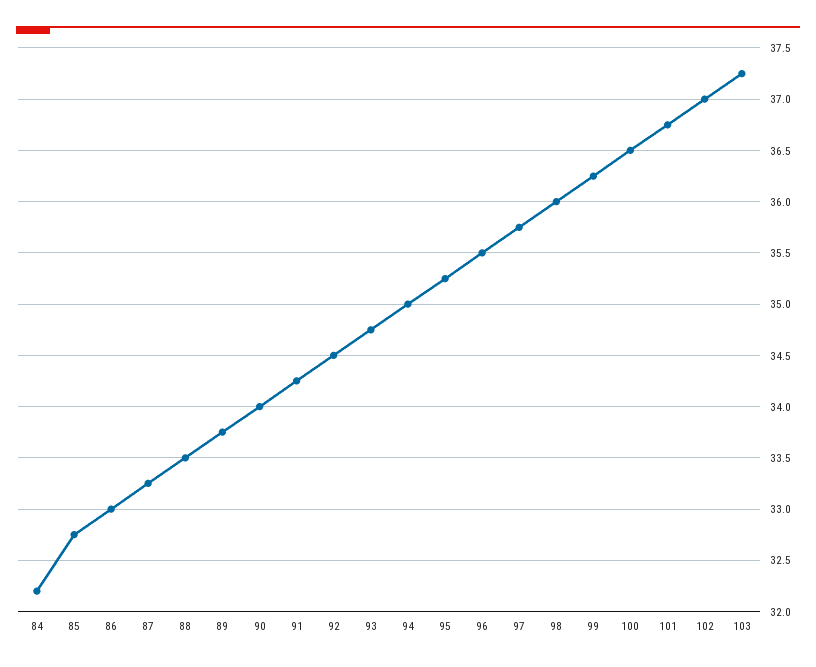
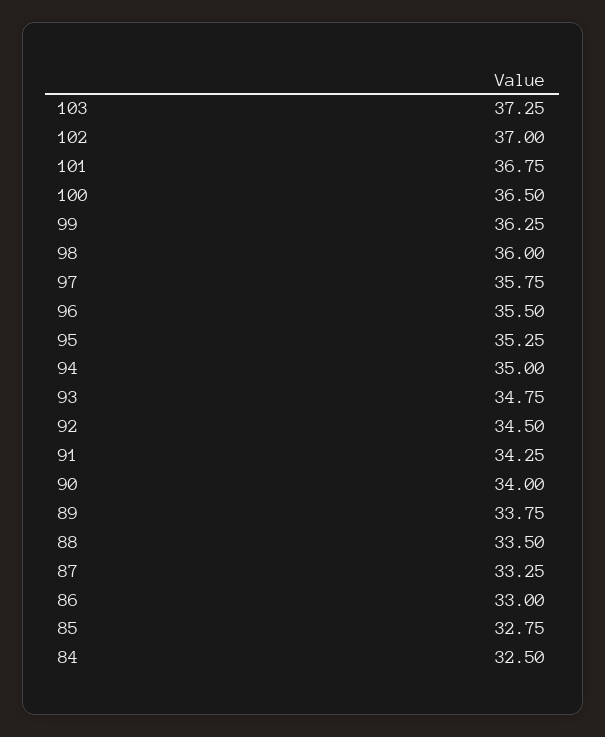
  {
-   "84": 32.2,
+   "84": 32.5,
    "85": 32.75,
    "86": 33,
    "87": 33.25,
    "88": 33.5,
    "89": 33.75,
    "90": 34,
    "91": 34.25,
    "92": 34.5,
    "93": 34.75,
    "94": 35,
    "95": 35.25,
    "96": 35.5,
    "97": 35.75,
    "98": 36,
    "99": 36.25,
    "100": 36.5,
    "101": 36.75,
    "102": 37,
    "103": 37.25
  }

